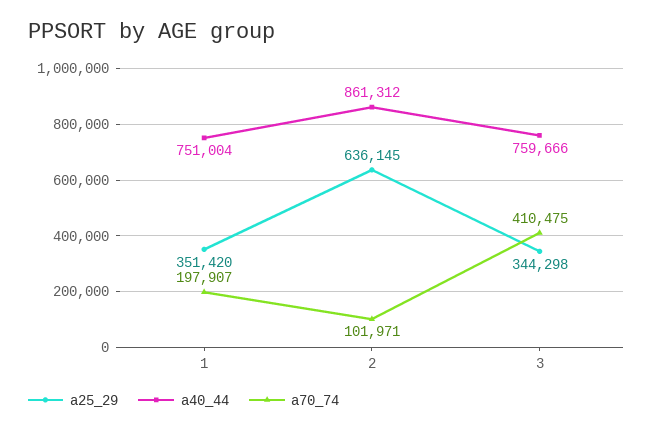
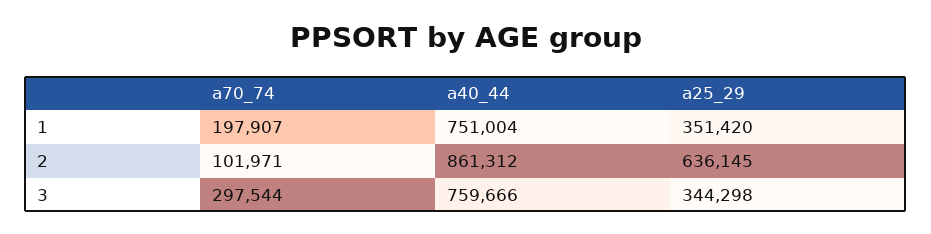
  {
    "a25_29": {
      "1": 351420,
      "2": 636145,
      "3": 344298
    },
    "a40_44": {
      "1": 751004,
      "2": 861312,
      "3": 759666
    },
    "a70_74": {
      "1": 197907,
      "2": 101971,
-     "3": 410475
+     "3": 297544
    }
  }

